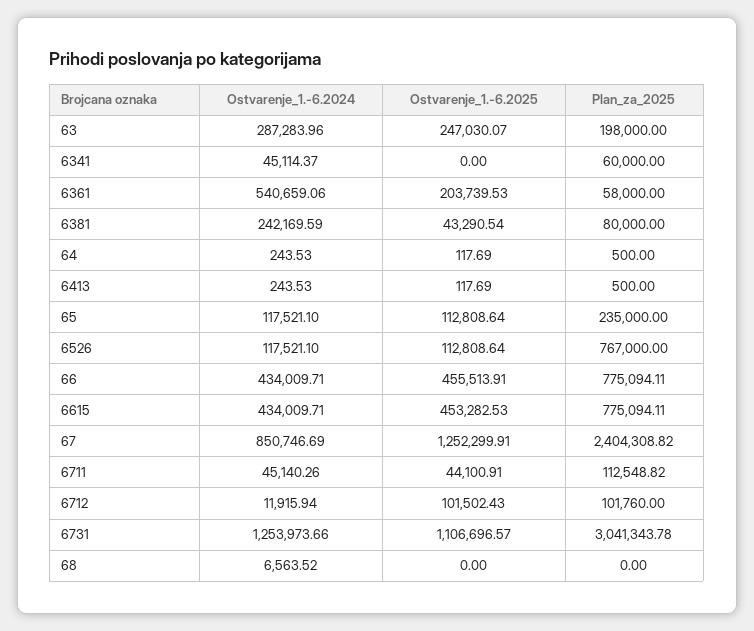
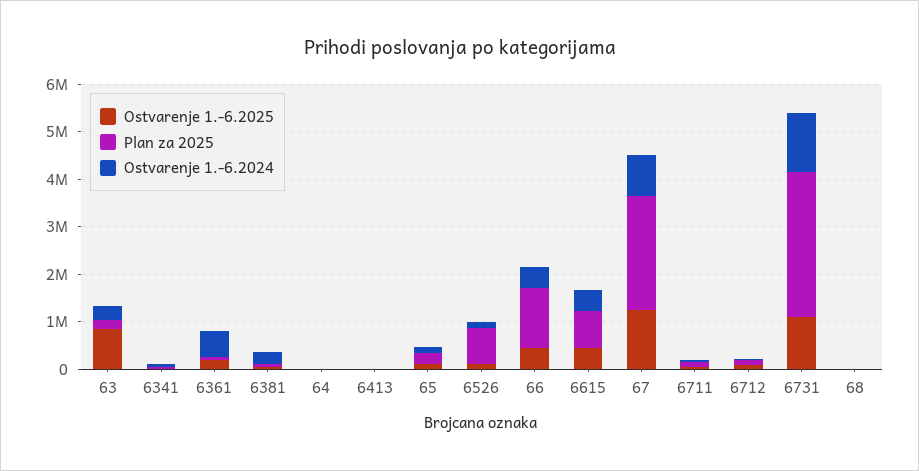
  {
    "Ostvarenje_1.-6.2024": {
      "63": 287283.96,
      "6341": 45114.37,
      "6361": 540659.06,
      "6381": 242169.59,
      "64": 243.53,
      "6413": 243.53,
      "65": 117521.1,
      "6526": 117521.1,
      "66": 434009.71,
      "6615": 434009.71,
      "67": 850746.69,
      "6711": 45140.26,
      "6712": 11915.94,
      "6731": 1253973.66,
      "68": 6563.52
    },
    "Ostvarenje_1.-6.2025": {
-     "63": 247030.07,
+     "63": 800000,
      "6341": 0,
      "6361": 203739.53,
      "6381": 43290.54,
      "64": 117.69,
      "6413": 117.69,
      "65": 112808.64,
      "6526": 112808.64,
      "66": 455513.91,
      "6615": 453282.53,
      "67": 1252299.91,
      "6711": 44100.91,
      "6712": 101502.43,
      "6731": 1106696.57,
      "68": 0
    },
    "Plan_za_2025": {
      "63": 198000,
      "6341": 60000,
      "6361": 58000,
      "6381": 80000,
      "64": 500,
      "6413": 500,
      "65": 235000,
      "6526": 767000,
-     "66": 775094.11,
+     "66": 1200000,
      "6615": 775094.11,
      "67": 2404308.82,
      "6711": 112548.82,
      "6712": 101760,
      "6731": 3041343.78,
      "68": 0
    }
  }

